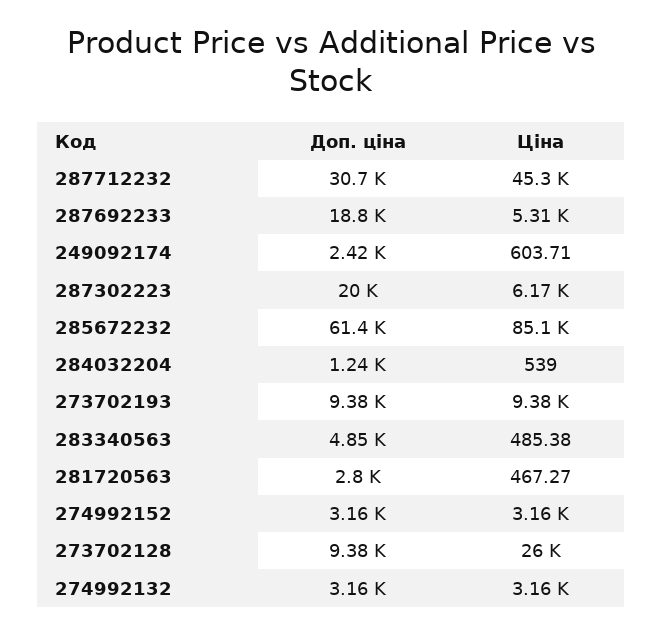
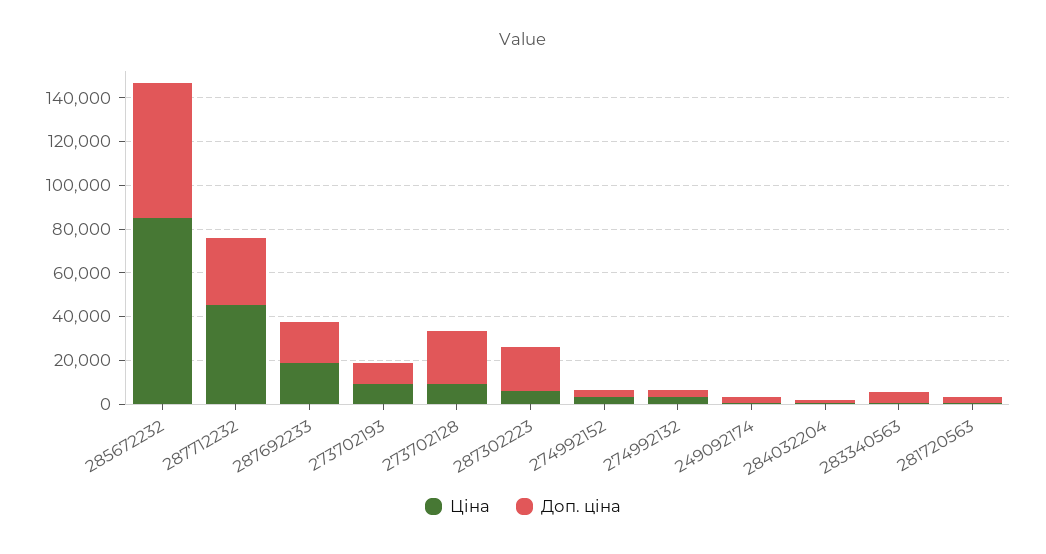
  {
    "Доп. ціна": {
      "287712232": 30700,
      "287692233": 18800,
      "249092174": 2420,
      "287302223": 20000,
      "285672232": 61400,
      "284032204": 1240,
      "273702193": 9380,
      "283340563": 4850,
      "281720563": 2800,
      "274992152": 3160,
-     "273702128": 9380,
+     "273702128": 25000,
      "274992132": 3160
    },
    "Ціна": {
      "287712232": 45300,
-     "287692233": 5310,
+     "287692233": 20000,
      "249092174": 603.71,
      "287302223": 6170,
      "285672232": 85100,
      "284032204": 539,
      "273702193": 9380,
      "283340563": 485.38,
      "281720563": 467.27,
      "274992152": 3160,
-     "273702128": 26000,
+     "273702128": 10000,
      "274992132": 3160
    }
  }

